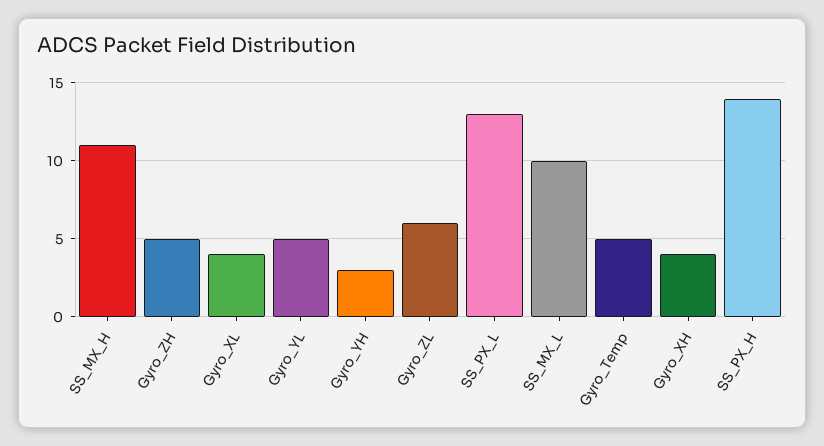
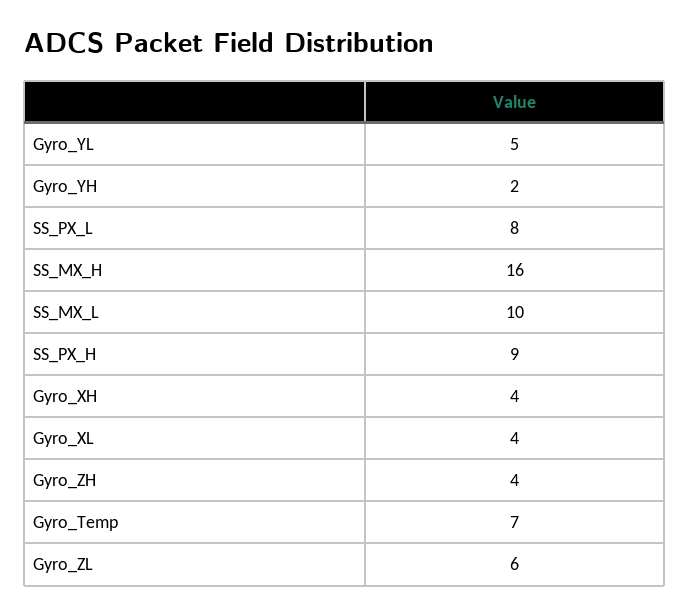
  {
-   "SS_MX_H": 11,
+   "SS_MX_H": 16,
-   "Gyro_ZH": 5,
+   "Gyro_ZH": 4,
    "Gyro_XL": 4,
    "Gyro_YL": 5,
-   "Gyro_YH": 3,
+   "Gyro_YH": 2,
    "Gyro_ZL": 6,
-   "SS_PX_L": 13,
+   "SS_PX_L": 8,
    "SS_MX_L": 10,
-   "Gyro_Temp": 5,
+   "Gyro_Temp": 7,
    "Gyro_XH": 4,
-   "SS_PX_H": 14
+   "SS_PX_H": 9
  }

